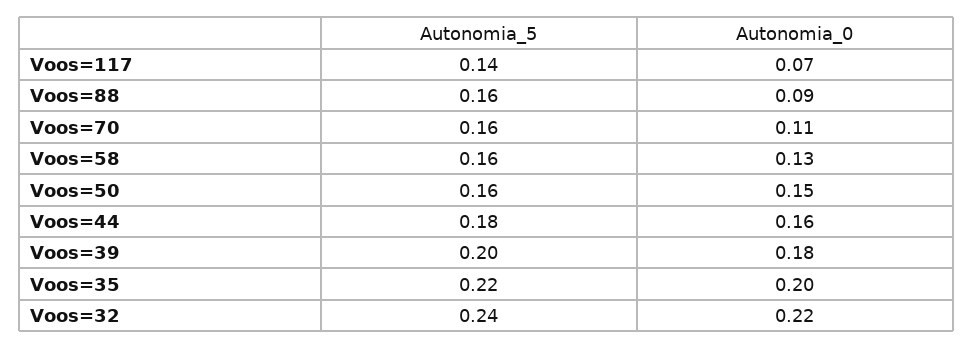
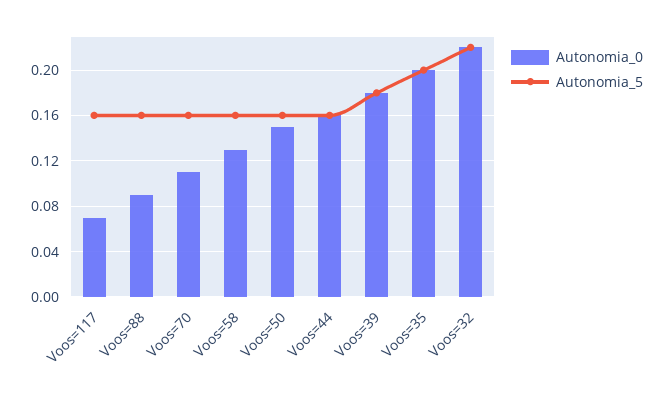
  {
    "Autonomia_5": {
-     "Voos=117": 0.14,
+     "Voos=117": 0.16,
      "Voos=88": 0.16,
      "Voos=70": 0.16,
      "Voos=58": 0.16,
      "Voos=50": 0.16,
-     "Voos=44": 0.18,
+     "Voos=44": 0.16,
-     "Voos=39": 0.2,
+     "Voos=39": 0.18,
-     "Voos=35": 0.22,
+     "Voos=35": 0.2,
-     "Voos=32": 0.24
+     "Voos=32": 0.22
    },
    "Autonomia_0": {
      "Voos=117": 0.07,
      "Voos=88": 0.09,
      "Voos=70": 0.11,
      "Voos=58": 0.13,
      "Voos=50": 0.15,
      "Voos=44": 0.16,
      "Voos=39": 0.18,
      "Voos=35": 0.2,
      "Voos=32": 0.22
    }
  }

